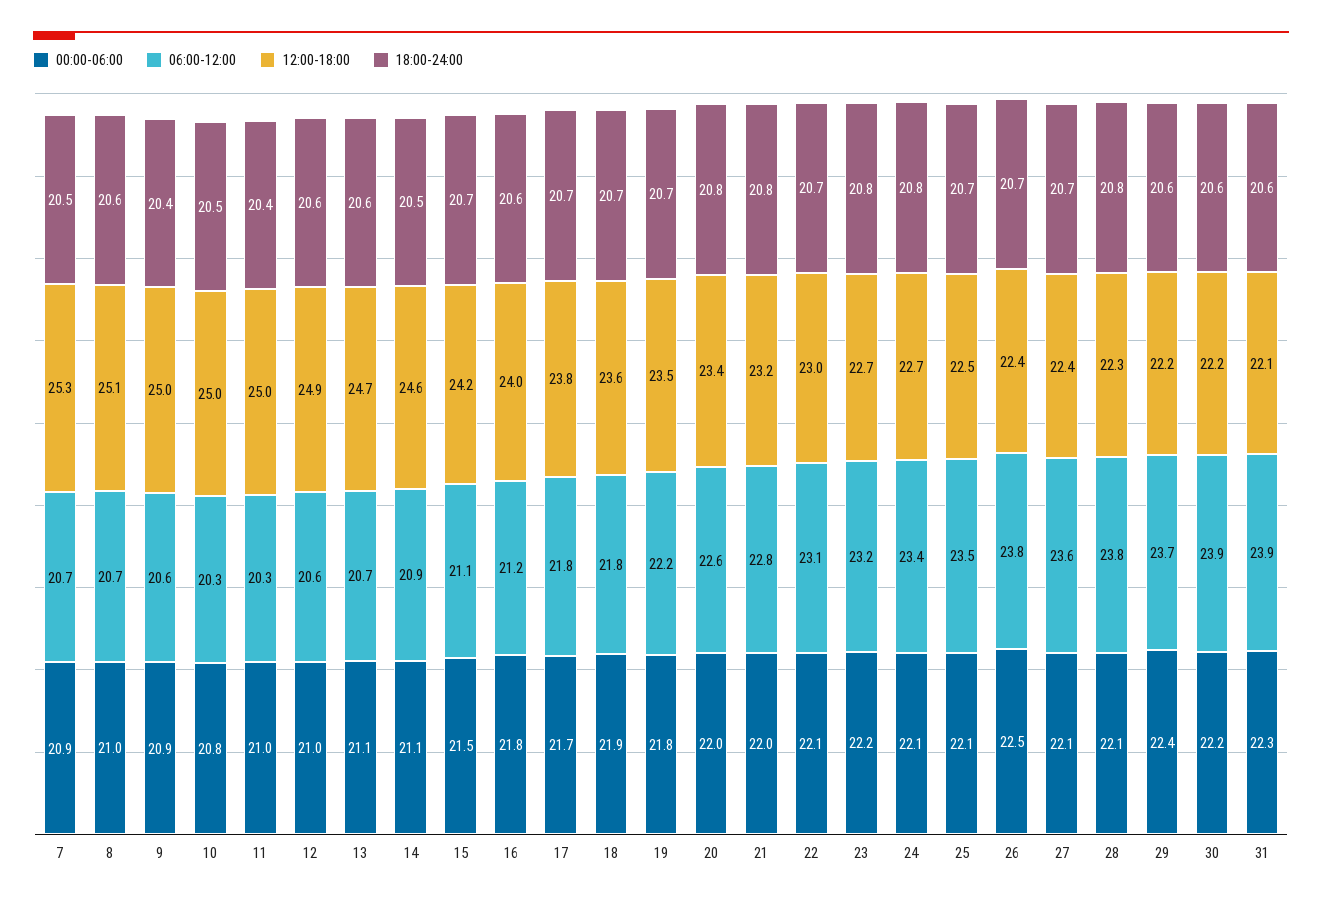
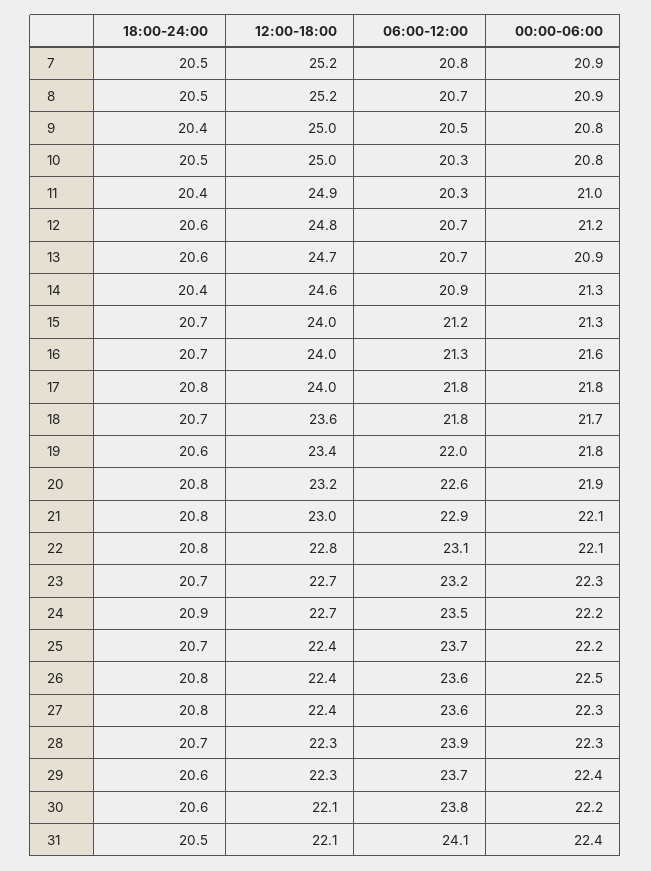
  {
    "00:00-06:00": {
      "7": 20.9,
-     "8": 21,
+     "8": 20.9,
-     "9": 20.9,
+     "9": 20.8,
      "10": 20.8,
      "11": 21,
-     "12": 21,
+     "12": 21.2,
-     "13": 21.1,
+     "13": 20.9,
-     "14": 21.1,
+     "14": 21.3,
-     "15": 21.5,
+     "15": 21.3,
-     "16": 21.8,
+     "16": 21.6,
-     "17": 21.7,
+     "17": 21.8,
-     "18": 21.9,
+     "18": 21.7,
      "19": 21.8,
-     "20": 22,
+     "20": 21.9,
-     "21": 22,
+     "21": 22.1,
      "22": 22.1,
-     "23": 22.2,
+     "23": 22.3,
-     "24": 22.1,
+     "24": 22.2,
-     "25": 22.1,
+     "25": 22.2,
      "26": 22.5,
-     "27": 22.1,
+     "27": 22.3,
-     "28": 22.1,
+     "28": 22.3,
      "29": 22.4,
      "30": 22.2,
-     "31": 22.3
+     "31": 22.4
    },
    "06:00-12:00": {
-     "7": 20.7,
+     "7": 20.8,
      "8": 20.7,
-     "9": 20.6,
+     "9": 20.5,
      "10": 20.3,
      "11": 20.3,
-     "12": 20.6,
+     "12": 20.7,
      "13": 20.7,
      "14": 20.9,
-     "15": 21.1,
+     "15": 21.2,
-     "16": 21.2,
+     "16": 21.3,
      "17": 21.8,
      "18": 21.8,
-     "19": 22.2,
+     "19": 22,
      "20": 22.6,
-     "21": 22.8,
+     "21": 22.9,
      "22": 23.1,
      "23": 23.2,
-     "24": 23.4,
+     "24": 23.5,
-     "25": 23.5,
+     "25": 23.7,
-     "26": 23.8,
+     "26": 23.6,
      "27": 23.6,
-     "28": 23.8,
+     "28": 23.9,
      "29": 23.7,
-     "30": 23.9,
+     "30": 23.8,
-     "31": 23.9
+     "31": 24.1
    },
    "12:00-18:00": {
-     "7": 25.3,
+     "7": 25.2,
-     "8": 25.1,
+     "8": 25.2,
      "9": 25,
      "10": 25,
-     "11": 25,
+     "11": 24.9,
-     "12": 24.9,
+     "12": 24.8,
      "13": 24.7,
      "14": 24.6,
-     "15": 24.2,
+     "15": 24,
      "16": 24,
-     "17": 23.8,
+     "17": 24,
      "18": 23.6,
-     "19": 23.5,
+     "19": 23.4,
-     "20": 23.4,
+     "20": 23.2,
-     "21": 23.2,
+     "21": 23,
-     "22": 23,
+     "22": 22.8,
      "23": 22.7,
      "24": 22.7,
-     "25": 22.5,
+     "25": 22.4,
      "26": 22.4,
      "27": 22.4,
      "28": 22.3,
-     "29": 22.2,
+     "29": 22.3,
-     "30": 22.2,
+     "30": 22.1,
      "31": 22.1
    },
    "18:00-24:00": {
      "7": 20.5,
-     "8": 20.6,
+     "8": 20.5,
      "9": 20.4,
      "10": 20.5,
      "11": 20.4,
      "12": 20.6,
      "13": 20.6,
-     "14": 20.5,
+     "14": 20.4,
      "15": 20.7,
-     "16": 20.6,
+     "16": 20.7,
-     "17": 20.7,
+     "17": 20.8,
      "18": 20.7,
-     "19": 20.7,
+     "19": 20.6,
      "20": 20.8,
      "21": 20.8,
-     "22": 20.7,
+     "22": 20.8,
-     "23": 20.8,
+     "23": 20.7,
-     "24": 20.8,
+     "24": 20.9,
      "25": 20.7,
-     "26": 20.7,
+     "26": 20.8,
-     "27": 20.7,
+     "27": 20.8,
-     "28": 20.8,
+     "28": 20.7,
      "29": 20.6,
      "30": 20.6,
-     "31": 20.6
+     "31": 20.5
    }
  }

